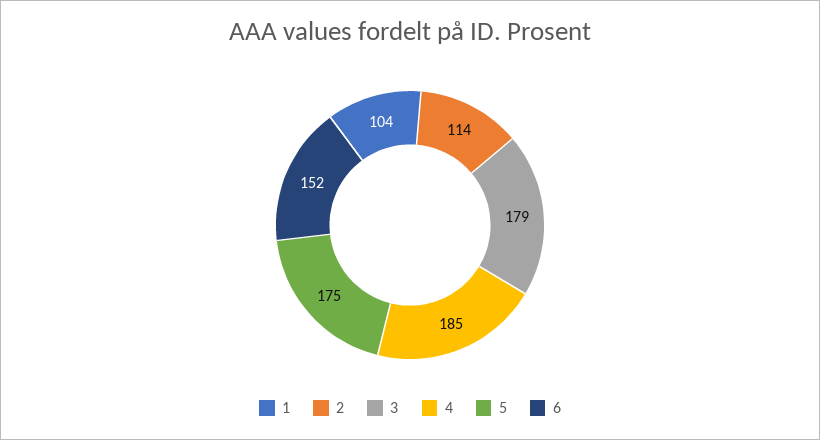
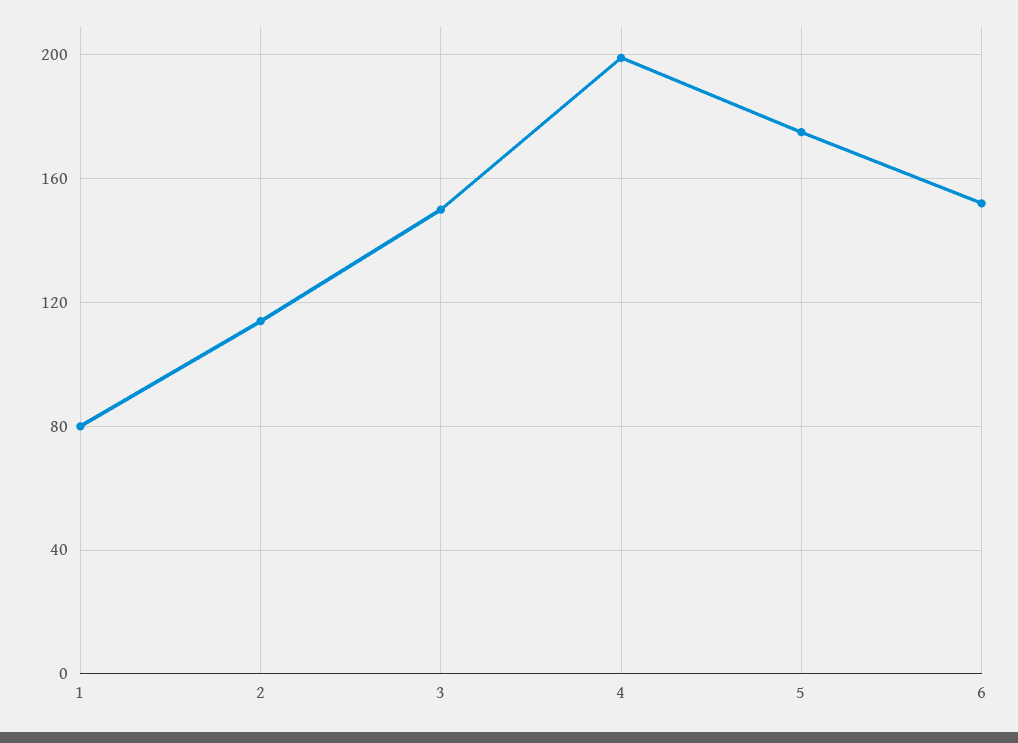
  {
-   "1": 104,
+   "1": 80,
    "2": 114,
-   "3": 179,
+   "3": 150,
-   "4": 185,
+   "4": 200,
    "5": 175,
    "6": 152
  }

